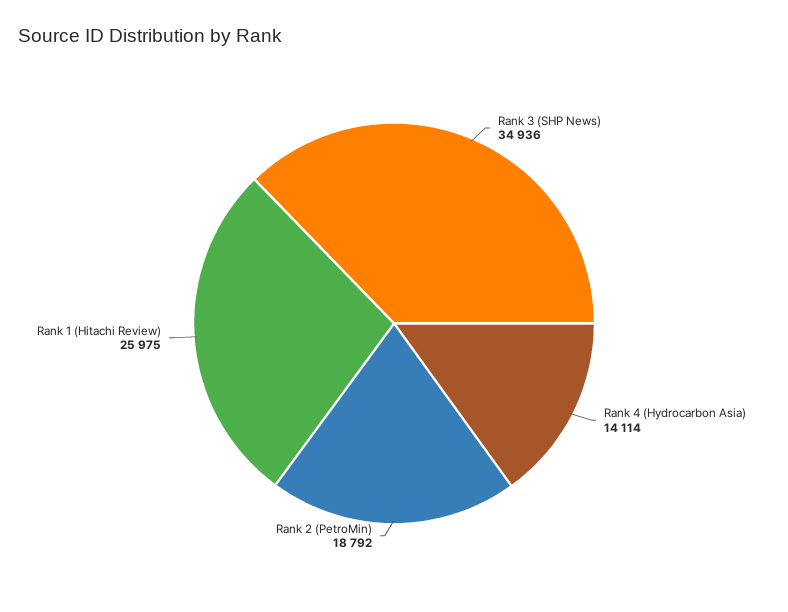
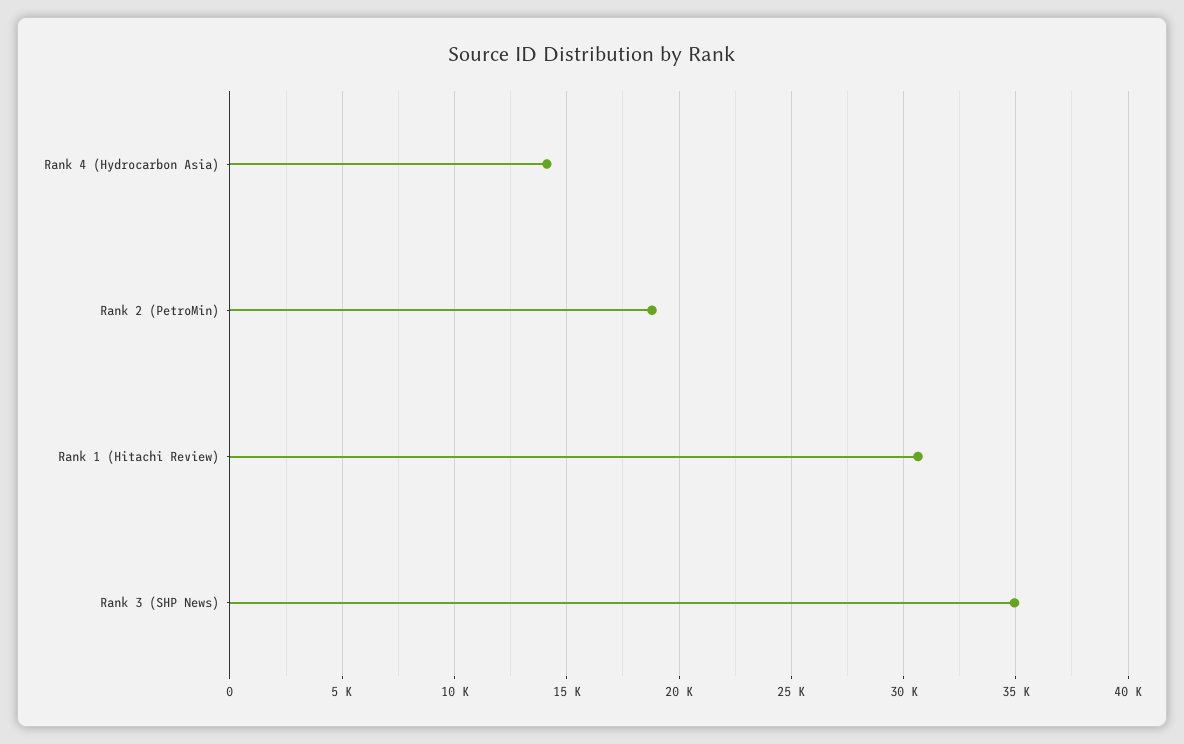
  {
    "Rank 3 (SHP News)": 34936,
    "Rank 4 (Hydrocarbon Asia)": 14114,
    "Rank 2 (PetroMin)": 18792,
-   "Rank 1 (Hitachi Review)": 25975
+   "Rank 1 (Hitachi Review)": 30500
  }

